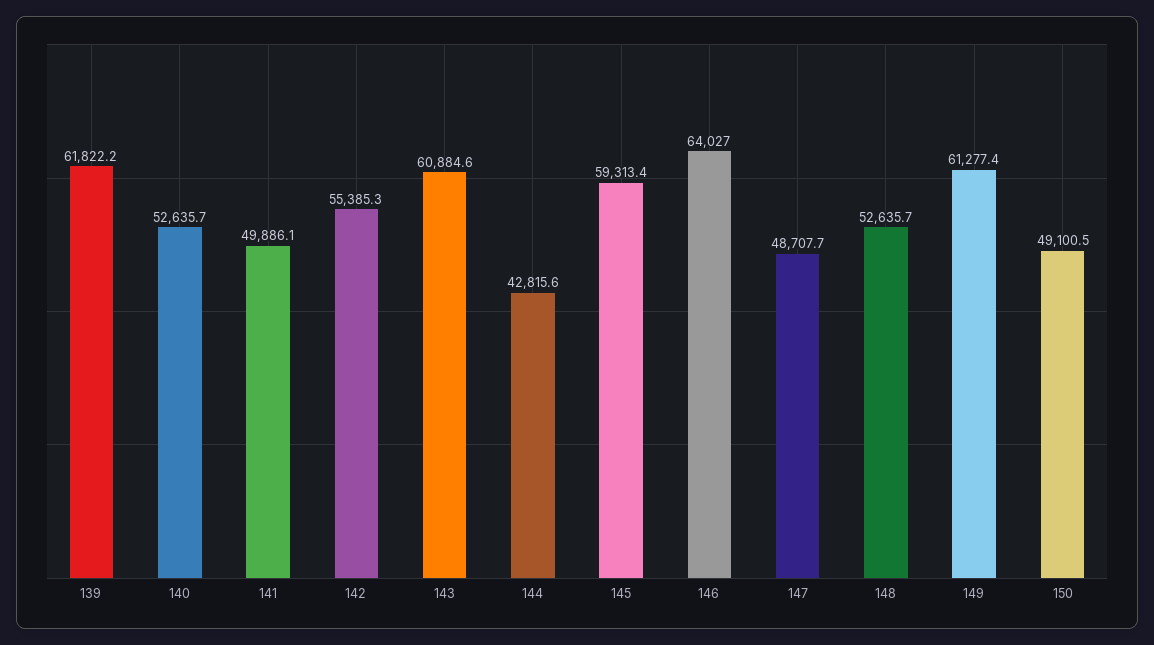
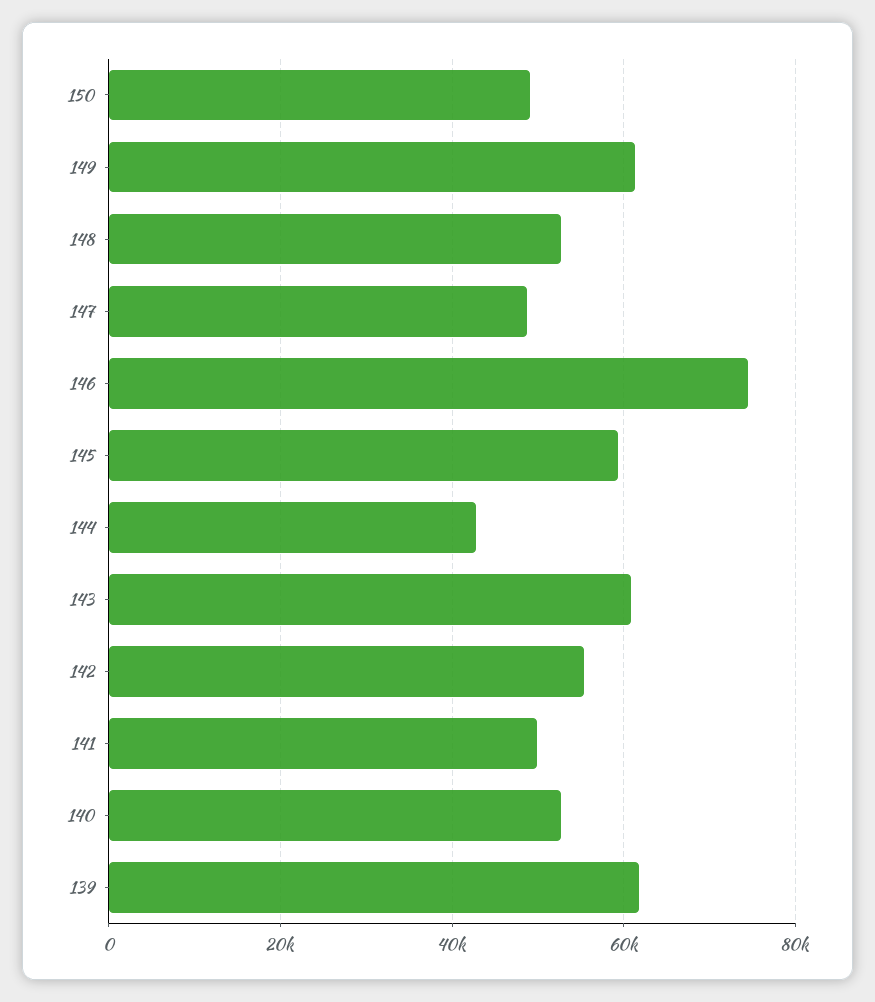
  {
    "139": 61822.2,
    "140": 52635.7,
    "141": 49886.1,
    "142": 55385.3,
    "143": 60884.6,
    "144": 42815.6,
    "145": 59313.4,
-   "146": 64027,
+   "146": 74000,
    "147": 48707.7,
    "148": 52635.7,
    "149": 61277.4,
    "150": 49100.5
  }

